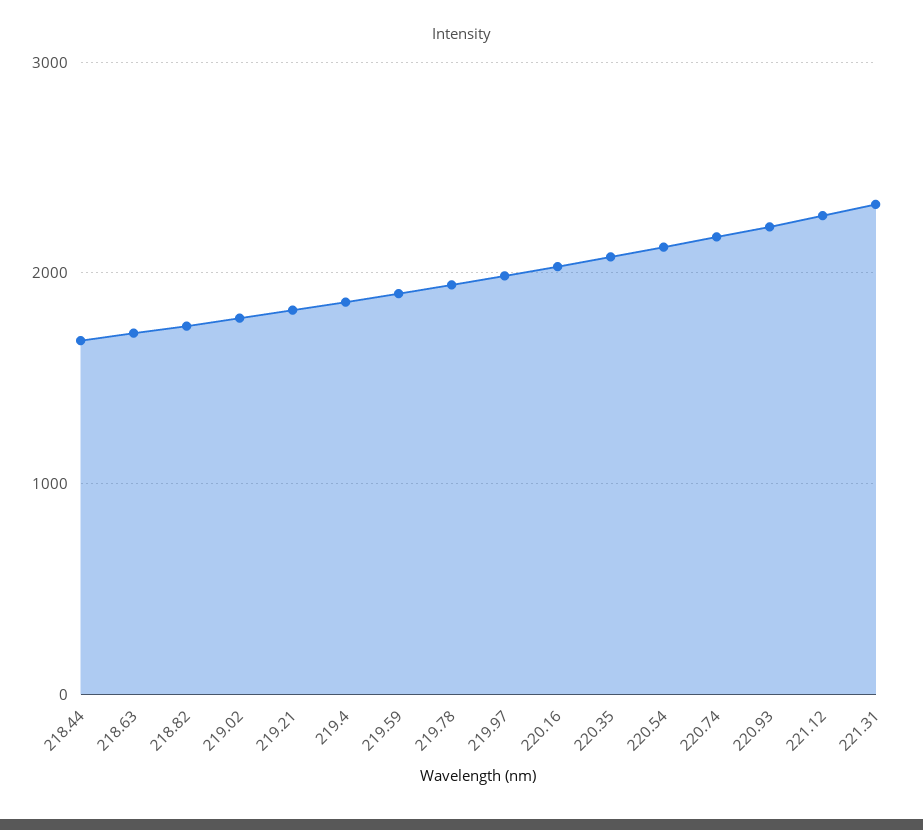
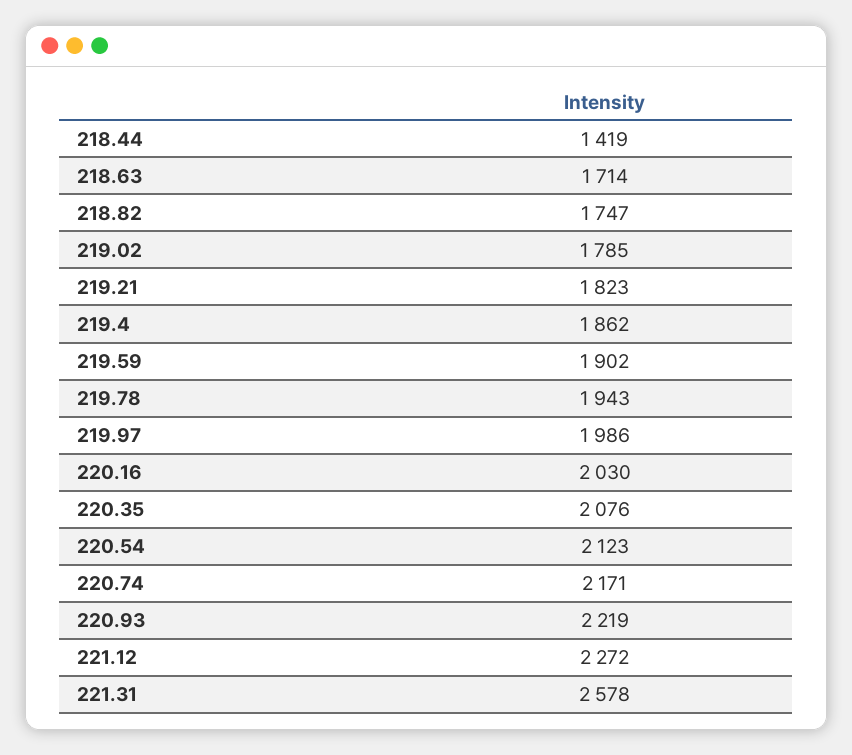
  {
-   "218.44": 1700,
+   "218.44": 1419,
    "218.63": 1714,
    "218.82": 1747,
    "219.02": 1785,
    "219.21": 1823,
    "219.4": 1862,
    "219.59": 1902,
    "219.78": 1943,
    "219.97": 1986,
    "220.16": 2030,
    "220.35": 2076,
    "220.54": 2123,
    "220.74": 2171,
    "220.93": 2219,
    "221.12": 2272,
-   "221.31": 2300
+   "221.31": 2578
  }

